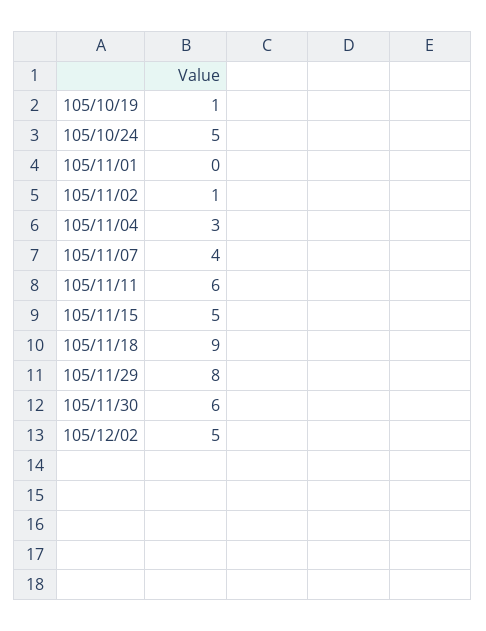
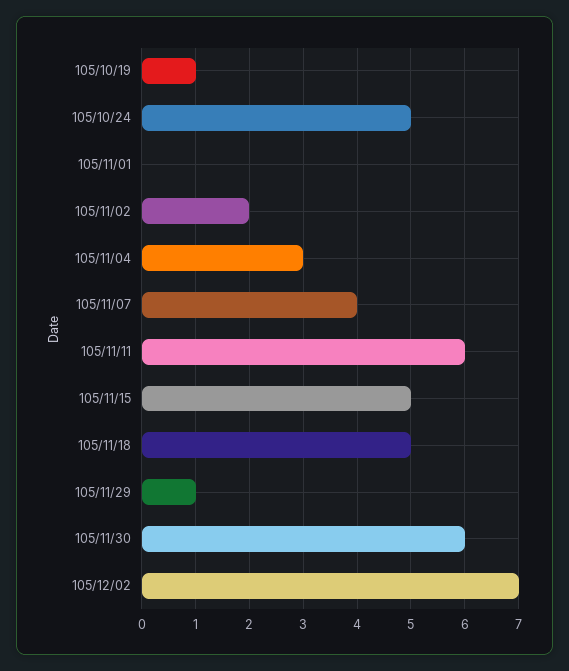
  {
    "105/10/19": 1,
    "105/10/24": 5,
    "105/11/01": 0,
-   "105/11/02": 1,
+   "105/11/02": 2,
    "105/11/04": 3,
    "105/11/07": 4,
    "105/11/11": 6,
    "105/11/15": 5,
-   "105/11/18": 9,
+   "105/11/18": 5,
-   "105/11/29": 8,
+   "105/11/29": 1,
    "105/11/30": 6,
-   "105/12/02": 5
+   "105/12/02": 7
  }

